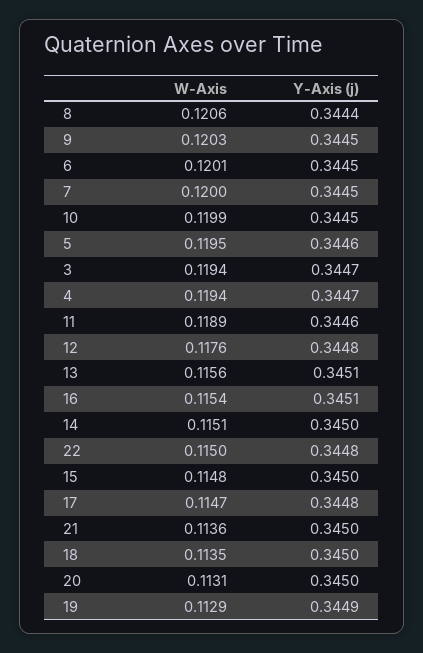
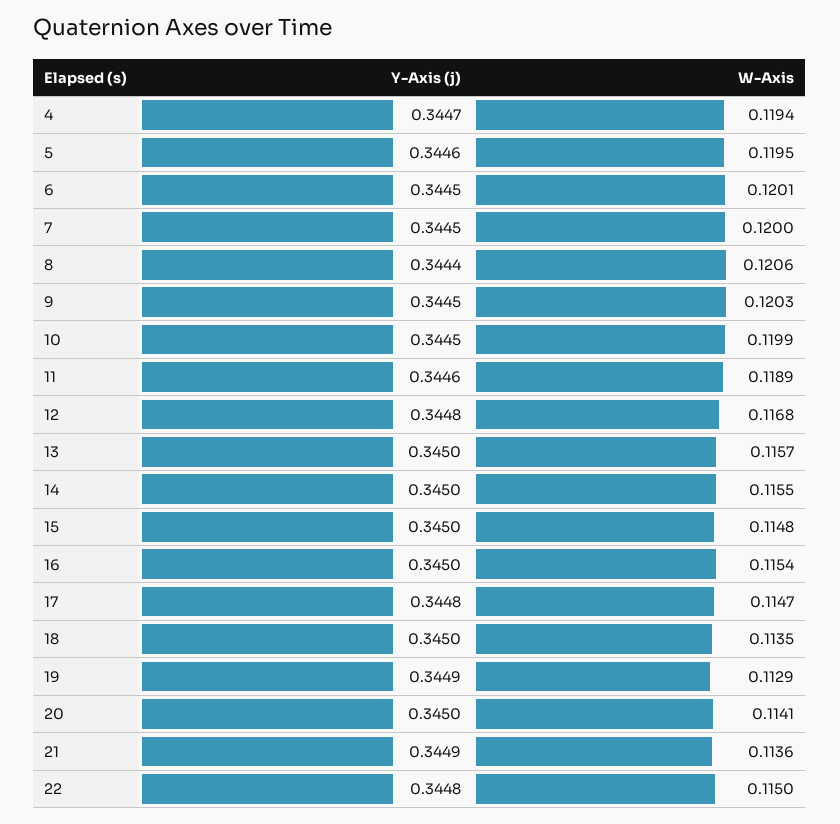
  {
    "W-Axis": {
      "8": 0.1206,
      "9": 0.1203,
      "6": 0.1201,
      "7": 0.12,
      "10": 0.1199,
      "5": 0.1195,
-     "3": 0.1194,
      "4": 0.1194,
      "11": 0.1189,
-     "12": 0.1176,
+     "12": 0.1168,
-     "13": 0.1156,
+     "13": 0.1157,
      "16": 0.1154,
-     "14": 0.1151,
+     "14": 0.1155,
      "22": 0.115,
      "15": 0.1148,
      "17": 0.1147,
      "21": 0.1136,
      "18": 0.1135,
-     "20": 0.1131,
+     "20": 0.1141,
      "19": 0.1129
    },
    "Y-Axis (j)": {
      "8": 0.3444,
      "9": 0.3445,
      "6": 0.3445,
      "7": 0.3445,
      "10": 0.3445,
      "5": 0.3446,
-     "3": 0.3447,
      "4": 0.3447,
      "11": 0.3446,
      "12": 0.3448,
-     "13": 0.3451,
+     "13": 0.345,
-     "16": 0.3451,
+     "16": 0.345,
      "14": 0.345,
      "22": 0.3448,
      "15": 0.345,
      "17": 0.3448,
-     "21": 0.345,
+     "21": 0.3449,
      "18": 0.345,
      "20": 0.345,
      "19": 0.3449
    }
  }

